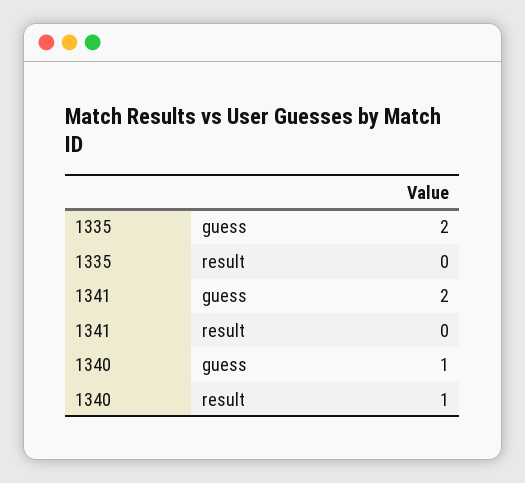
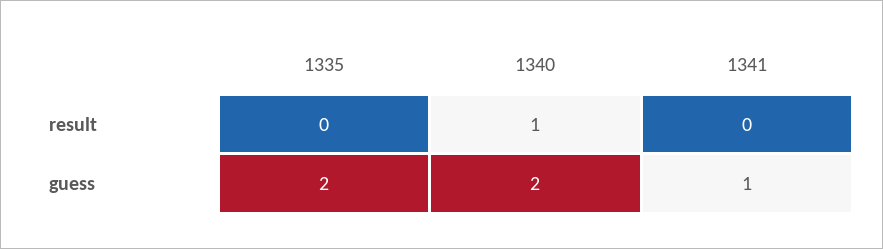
  {
    "1335": {
      "guess": 2,
      "result": 0
    },
    "1341": {
-     "guess": 2,
+     "guess": 1,
      "result": 0
    },
    "1340": {
-     "guess": 1,
+     "guess": 2,
      "result": 1
    }
  }

